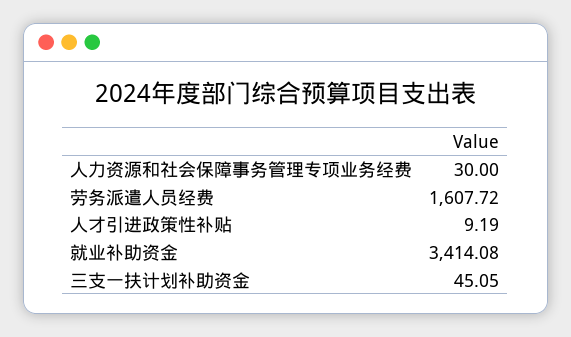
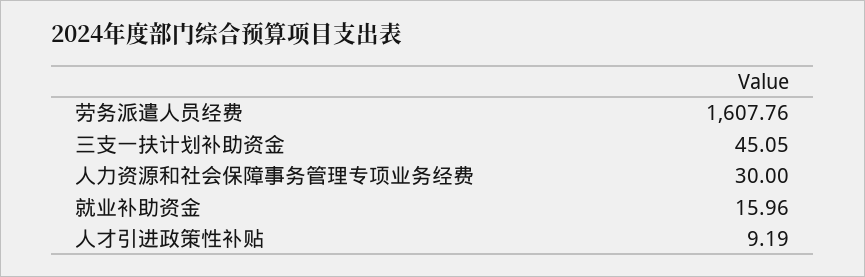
  {
    "人力资源和社会保障事务管理专项业务经费": 30,
-   "劳务派遣人员经费": 1607.72,
+   "劳务派遣人员经费": 1607.76,
    "人才引进政策性补贴": 9.19,
-   "就业补助资金": 3414.08,
+   "就业补助资金": 15.96,
    "三支一扶计划补助资金": 45.05
  }

